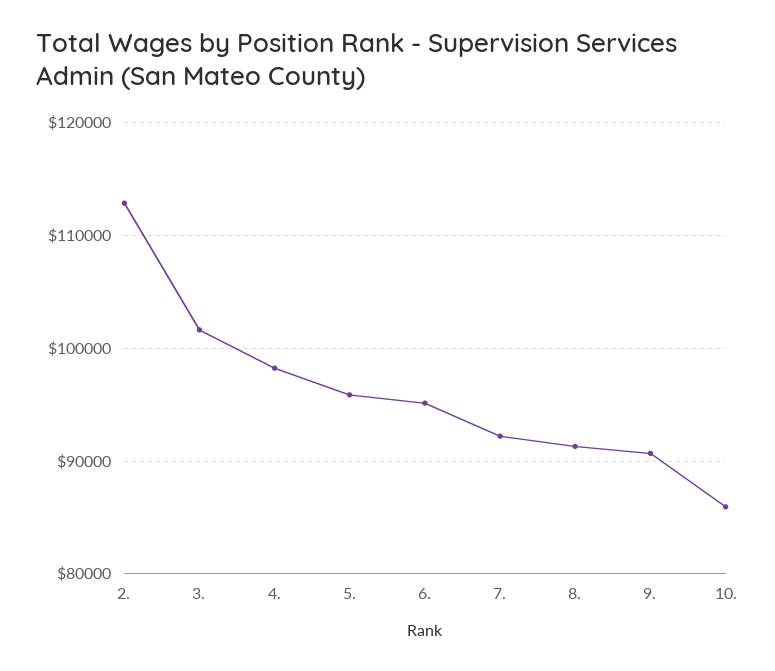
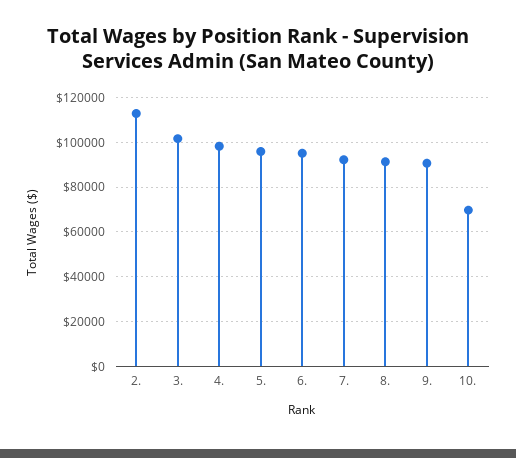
  {
    "2.": 113000,
    "3.": 102000,
    "4.": 98000,
    "5.": 96000,
    "6.": 95000,
    "7.": 92000,
    "8.": 91000,
    "9.": 91000,
-   "10.": 86000
+   "10.": 70000
  }

